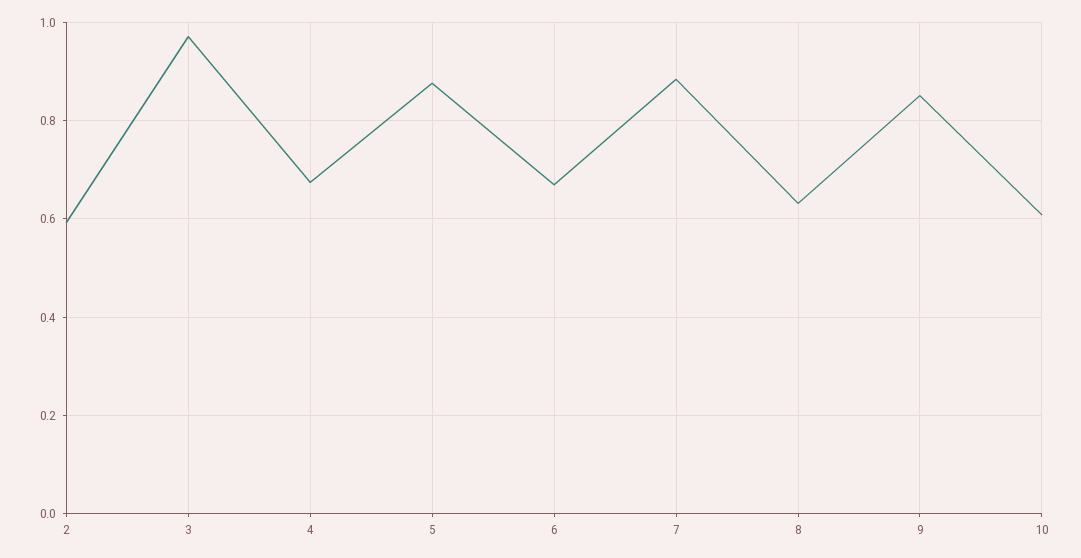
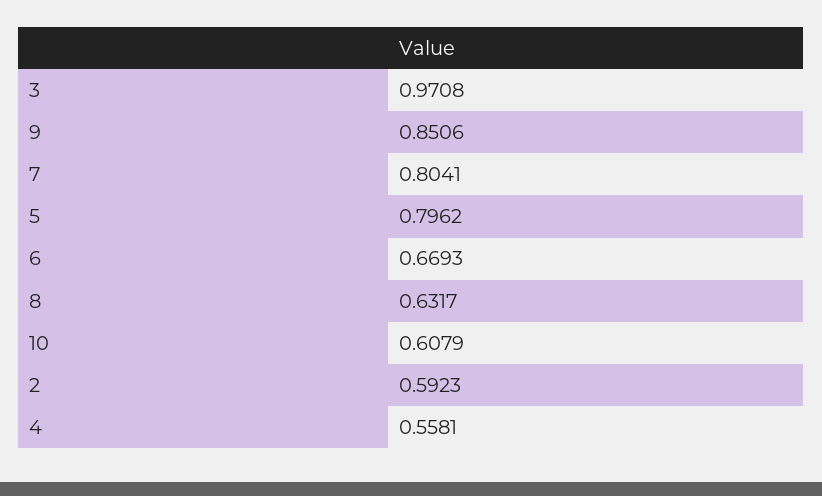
  {
    "2": 0.5923,
    "3": 0.9708,
-   "4": 0.68,
+   "4": 0.5581,
-   "5": 0.88,
+   "5": 0.7962,
    "6": 0.6693,
-   "7": 0.88,
+   "7": 0.8041,
    "8": 0.6317,
    "9": 0.8506,
    "10": 0.6079
  }

